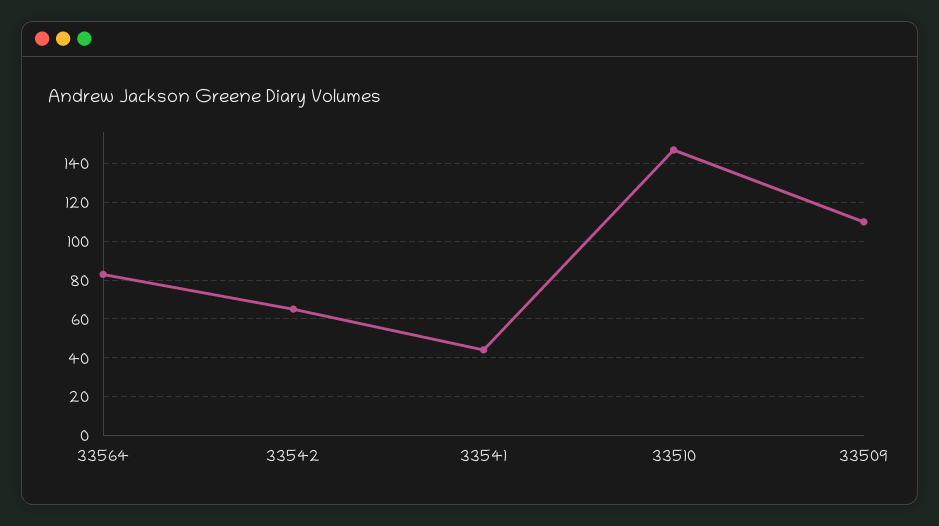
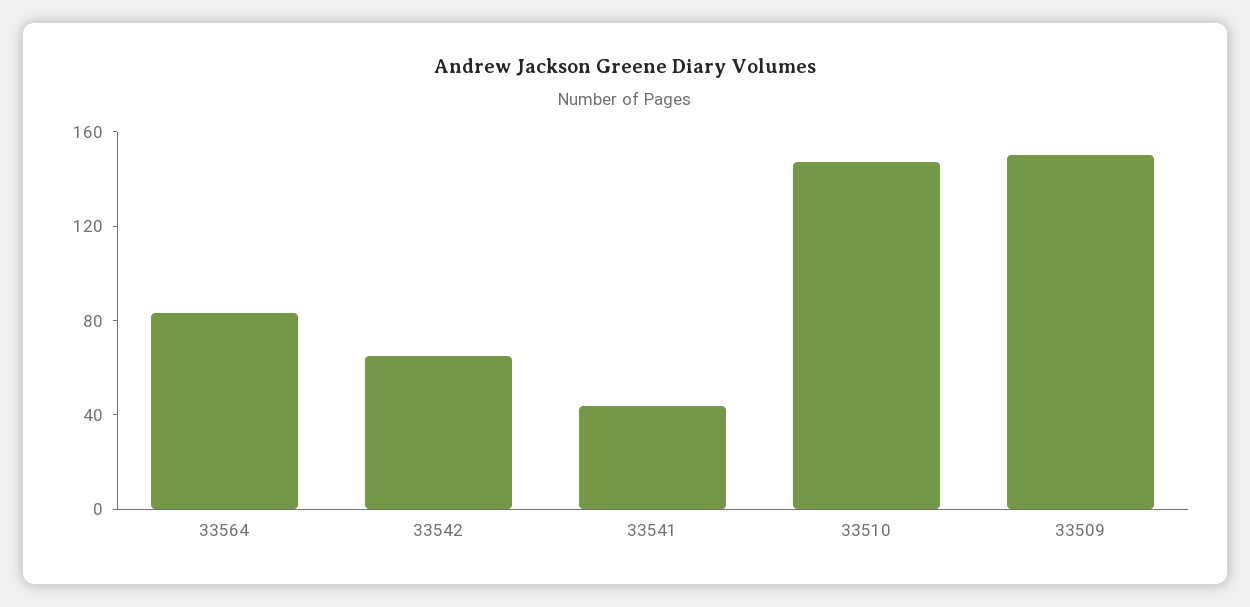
  {
    "33564": 85,
    "33542": 65,
    "33541": 45,
    "33510": 145,
-   "33509": 110
+   "33509": 150
  }

